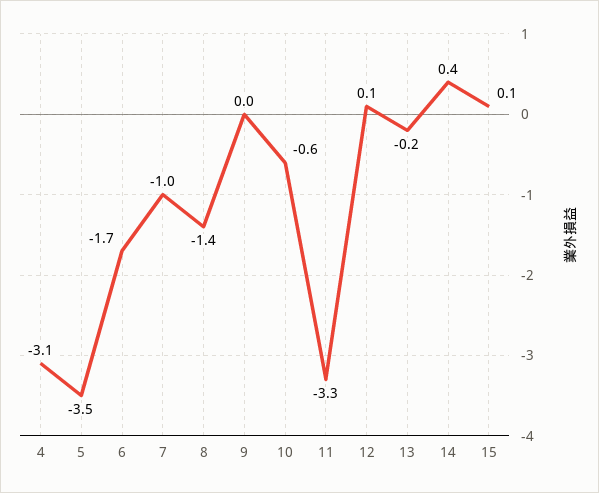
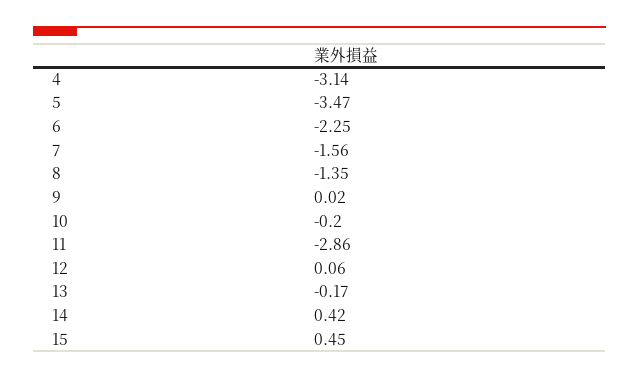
  {
    "4": -3.14,
    "5": -3.47,
-   "6": -1.7,
+   "6": -2.25,
-   "7": -1,
+   "7": -1.56,
    "8": -1.35,
    "9": 0.02,
-   "10": -0.6,
+   "10": -0.2,
-   "11": -3.3,
+   "11": -2.86,
    "12": 0.06,
    "13": -0.17,
    "14": 0.42,
-   "15": 0.1
+   "15": 0.45
  }

